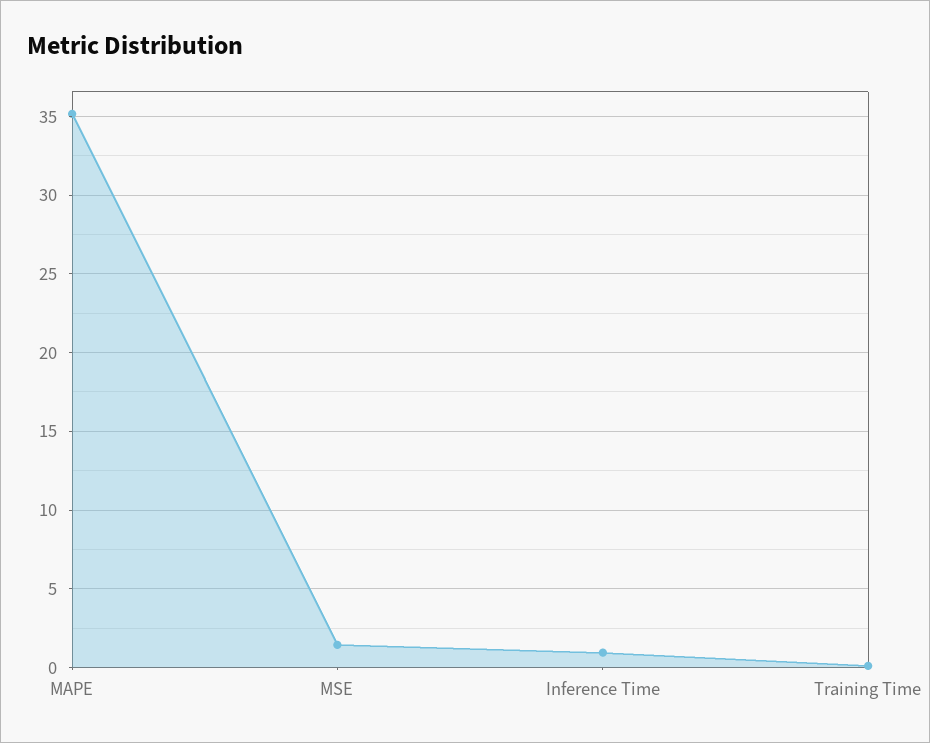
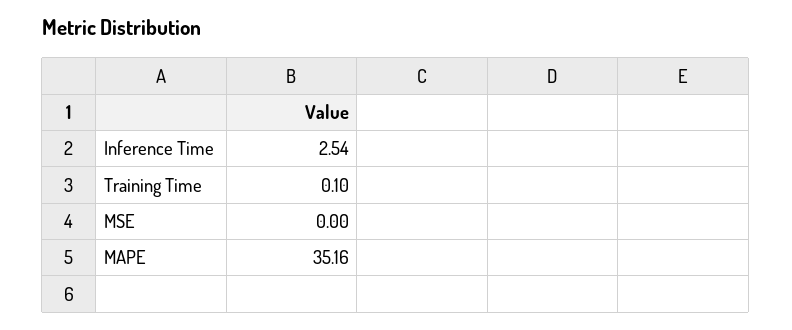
  {
    "MAPE": 35.16,
-   "MSE": 1.5,
+   "MSE": 0,
-   "Inference Time": 1,
+   "Inference Time": 2.54,
    "Training Time": 0.1
  }

